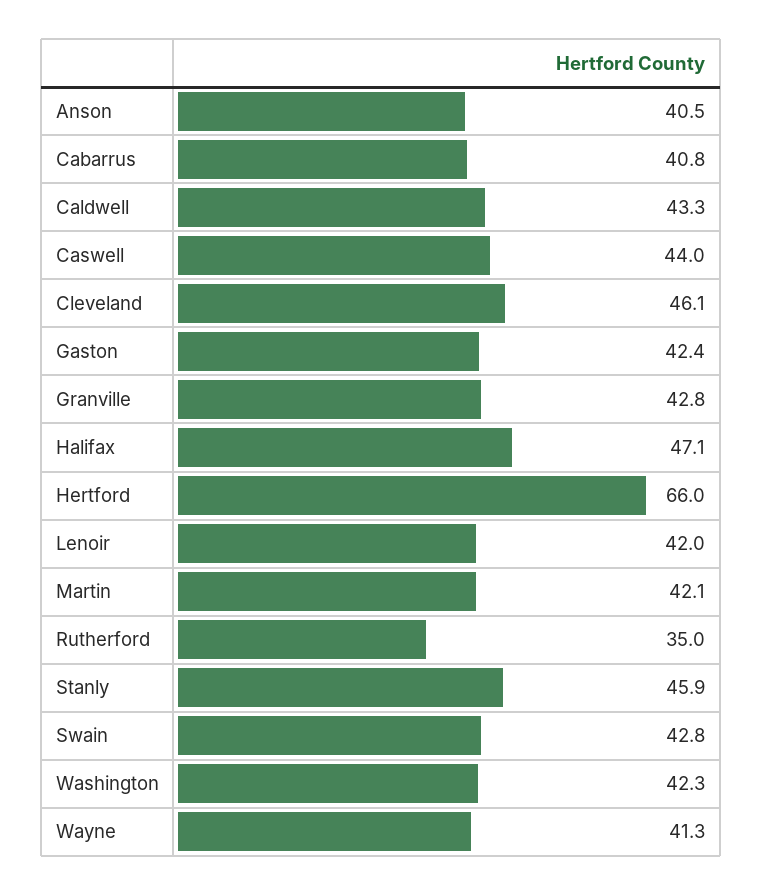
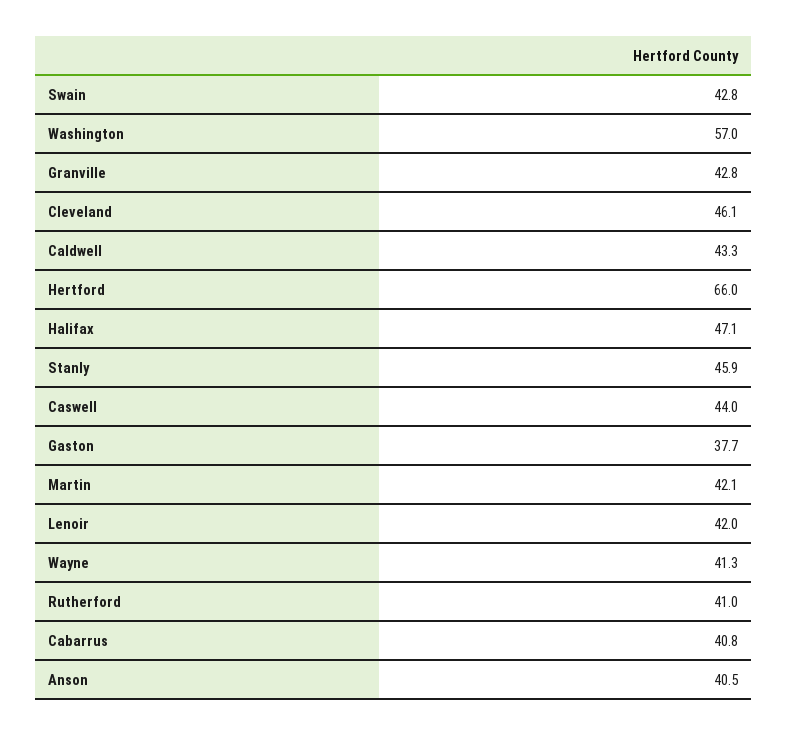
  {
    "Anson": 40.5,
    "Cabarrus": 40.8,
    "Caldwell": 43.3,
    "Caswell": 44,
    "Cleveland": 46.1,
-   "Gaston": 42.4,
+   "Gaston": 37.7,
    "Granville": 42.8,
    "Halifax": 47.1,
    "Hertford": 66,
    "Lenoir": 42,
    "Martin": 42.1,
-   "Rutherford": 35,
+   "Rutherford": 41,
    "Stanly": 45.9,
    "Swain": 42.8,
-   "Washington": 42.3,
+   "Washington": 57,
    "Wayne": 41.3
  }

